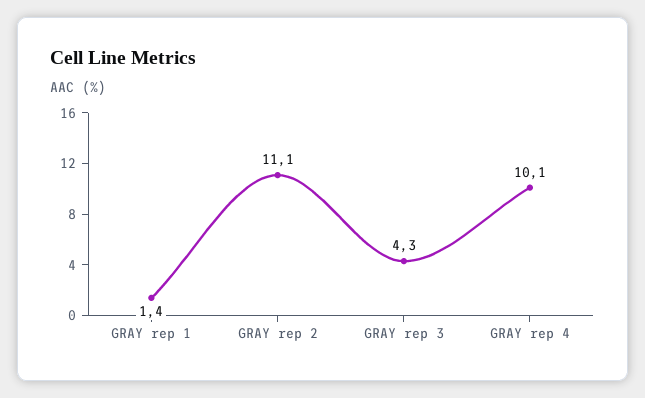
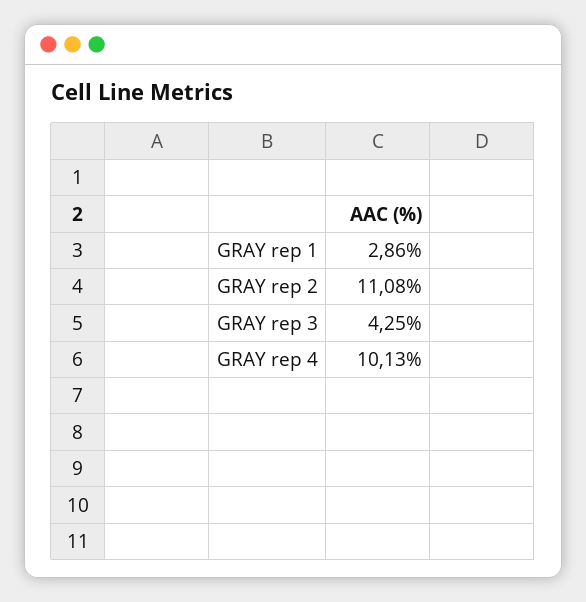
  {
-   "GRAY rep 1": 1.4,
+   "GRAY rep 1": 2.86,
    "GRAY rep 2": 11.08,
    "GRAY rep 3": 4.25,
    "GRAY rep 4": 10.13
  }

